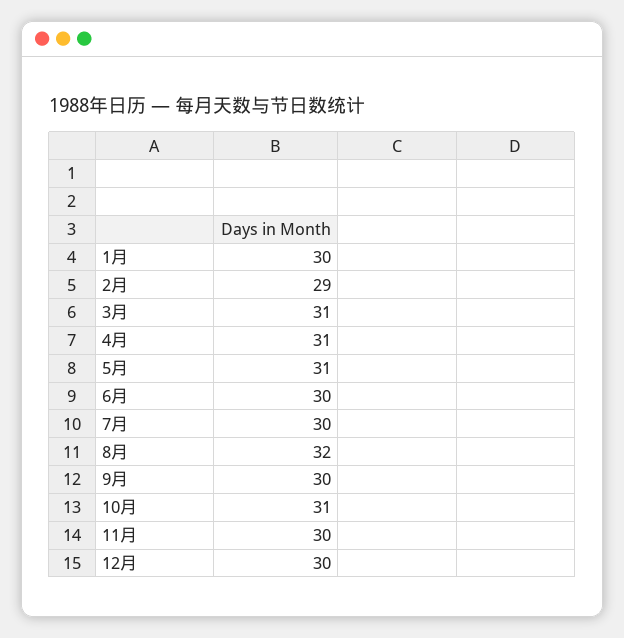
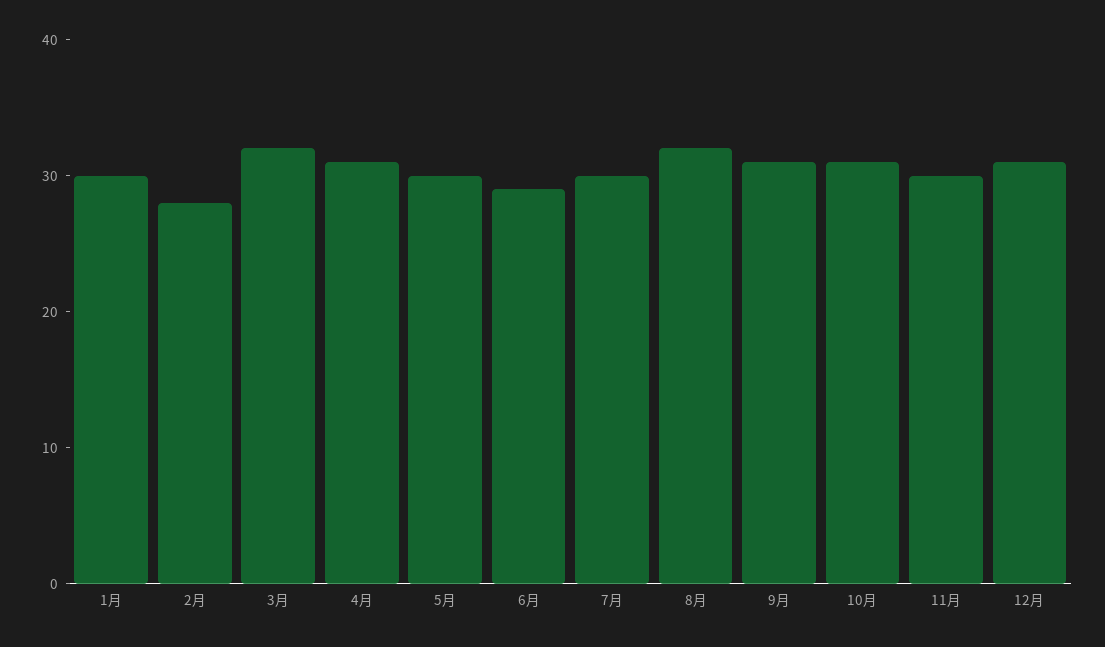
  {
    "1月": 30,
-   "2月": 29,
+   "2月": 28,
-   "3月": 31,
+   "3月": 32,
    "4月": 31,
-   "5月": 31,
+   "5月": 30,
-   "6月": 30,
+   "6月": 29,
    "7月": 30,
    "8月": 32,
-   "9月": 30,
+   "9月": 31,
    "10月": 31,
    "11月": 30,
-   "12月": 30
+   "12月": 31
  }

